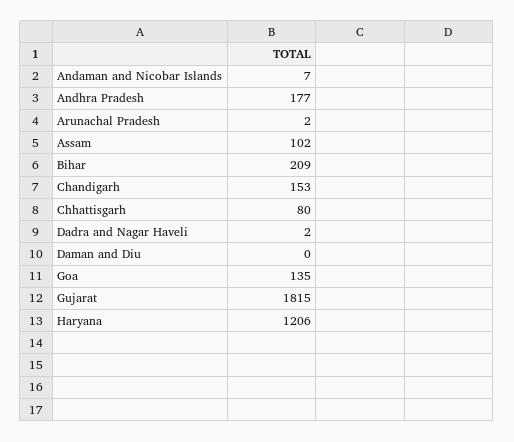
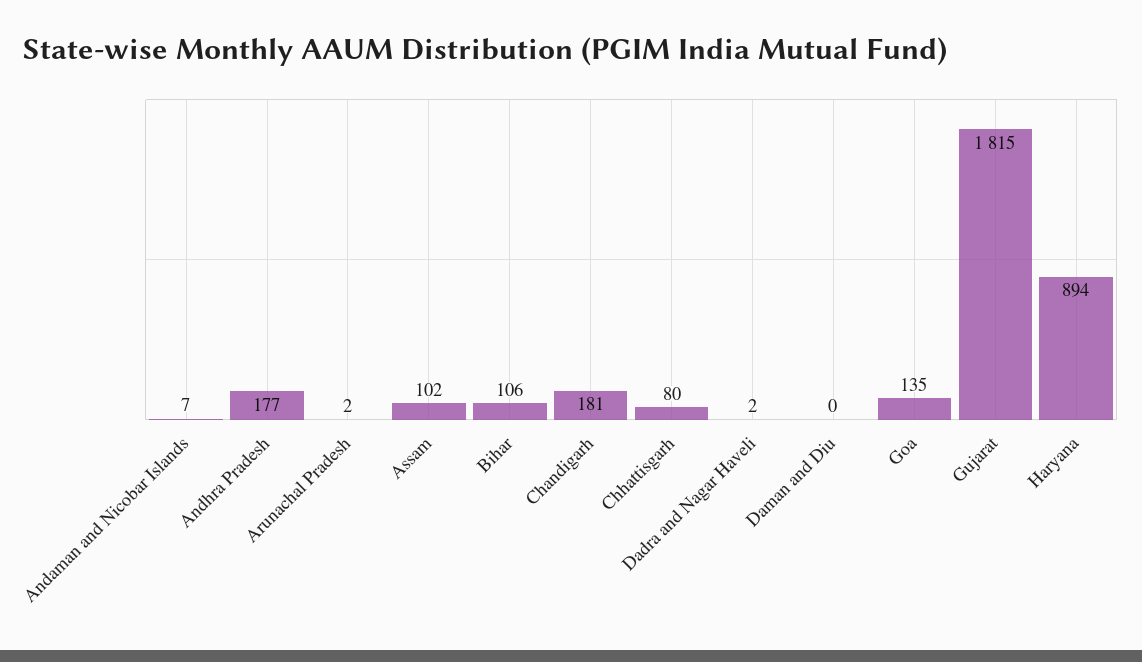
  {
    "Andaman and Nicobar Islands": 7,
    "Andhra Pradesh": 177,
    "Arunachal Pradesh": 2,
    "Assam": 102,
-   "Bihar": 209,
+   "Bihar": 106,
-   "Chandigarh": 153,
+   "Chandigarh": 181,
    "Chhattisgarh": 80,
    "Dadra and Nagar Haveli": 2,
    "Daman and Diu": 0,
    "Goa": 135,
    "Gujarat": 1815,
-   "Haryana": 1206
+   "Haryana": 894
  }

